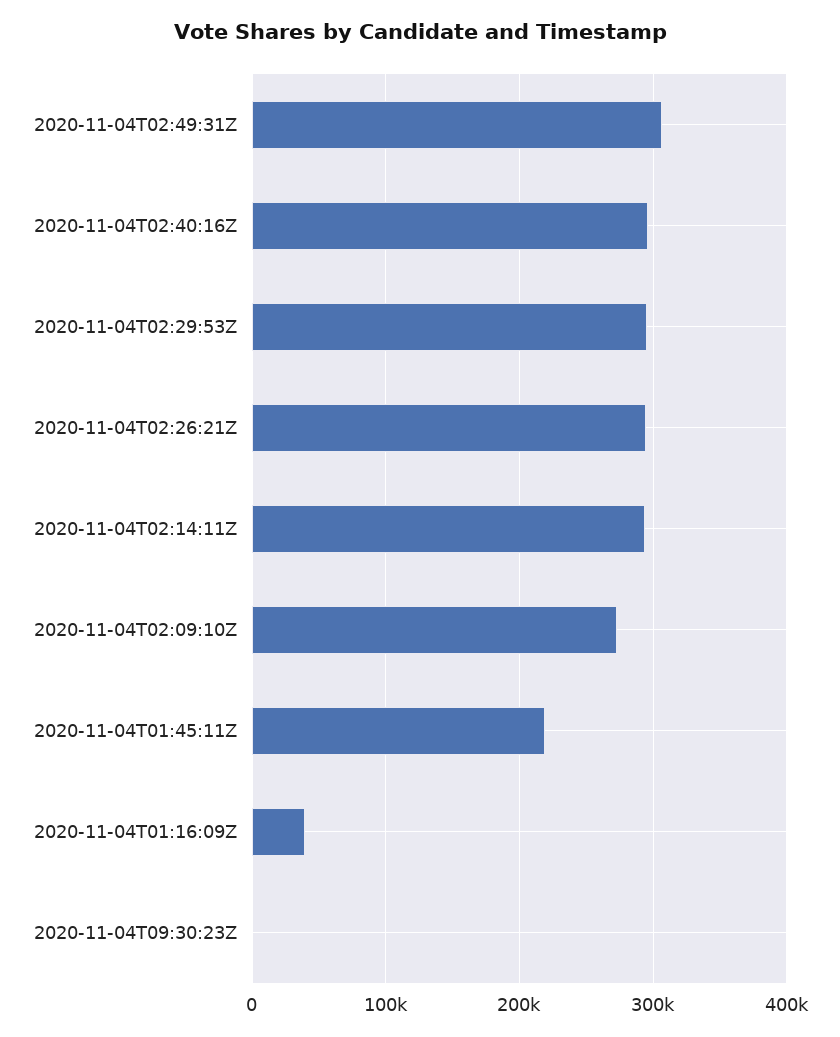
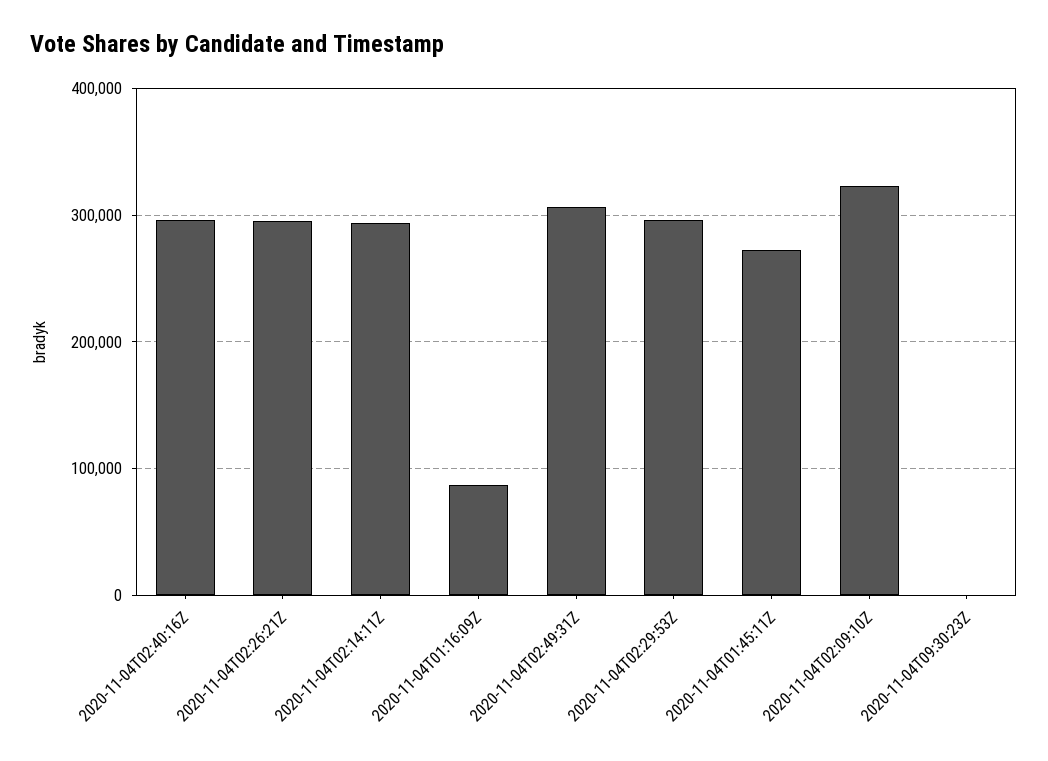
  {
    "2020-11-04T02:49:31Z": 310000,
    "2020-11-04T02:40:16Z": 300000,
    "2020-11-04T02:29:53Z": 300000,
    "2020-11-04T02:26:21Z": 300000,
    "2020-11-04T02:14:11Z": 290000,
-   "2020-11-04T02:09:10Z": 270000,
+   "2020-11-04T02:09:10Z": 320000,
-   "2020-11-04T01:45:11Z": 220000,
+   "2020-11-04T01:45:11Z": 270000,
-   "2020-11-04T01:16:09Z": 40000,
+   "2020-11-04T01:16:09Z": 90000,
    "2020-11-04T09:30:23Z": 0
  }

